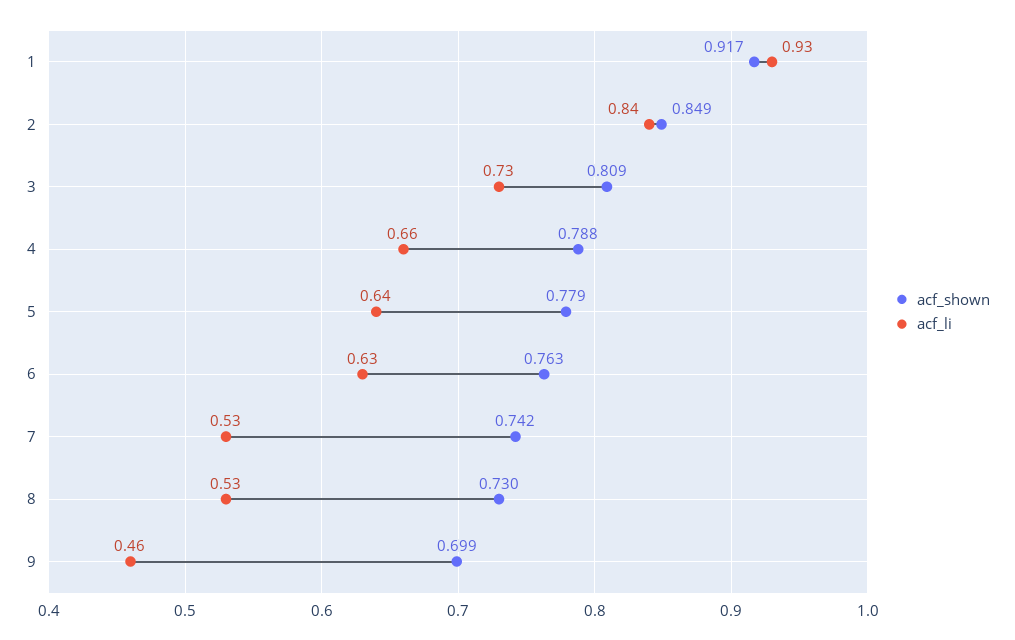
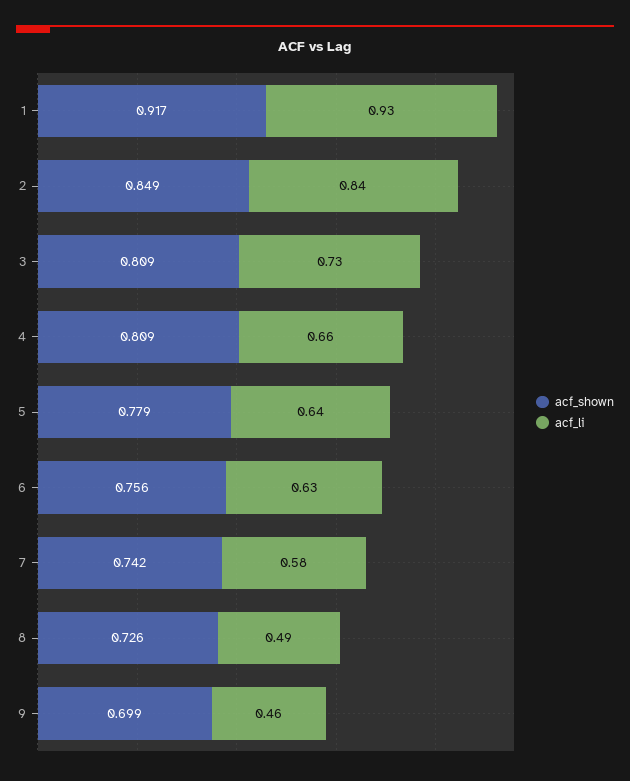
  {
    "acf_shown": {
      "1": 0.917,
      "2": 0.849,
      "3": 0.809,
-     "4": 0.788,
+     "4": 0.809,
      "5": 0.779,
-     "6": 0.763,
+     "6": 0.756,
      "7": 0.742,
-     "8": 0.73,
+     "8": 0.726,
      "9": 0.699
    },
    "acf_li": {
      "1": 0.93,
      "2": 0.84,
      "3": 0.73,
      "4": 0.66,
      "5": 0.64,
      "6": 0.63,
-     "7": 0.53,
+     "7": 0.58,
-     "8": 0.53,
+     "8": 0.49,
      "9": 0.46
    }
  }

